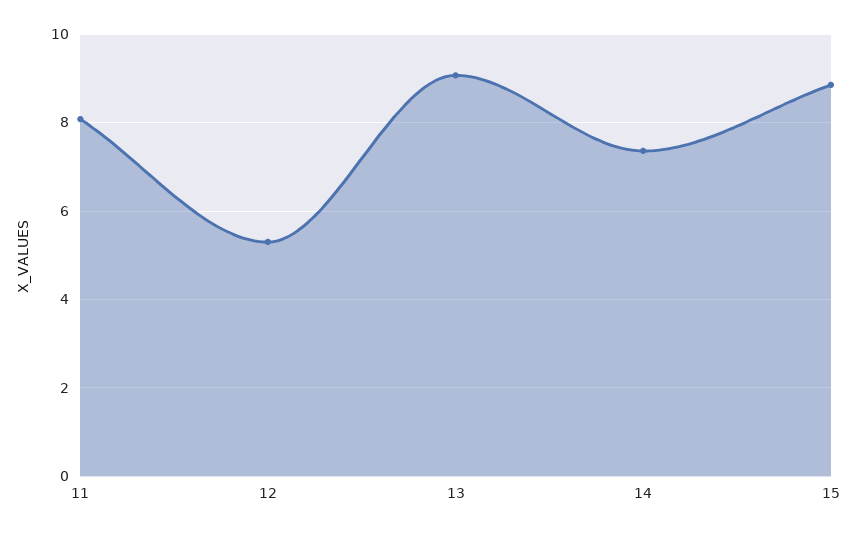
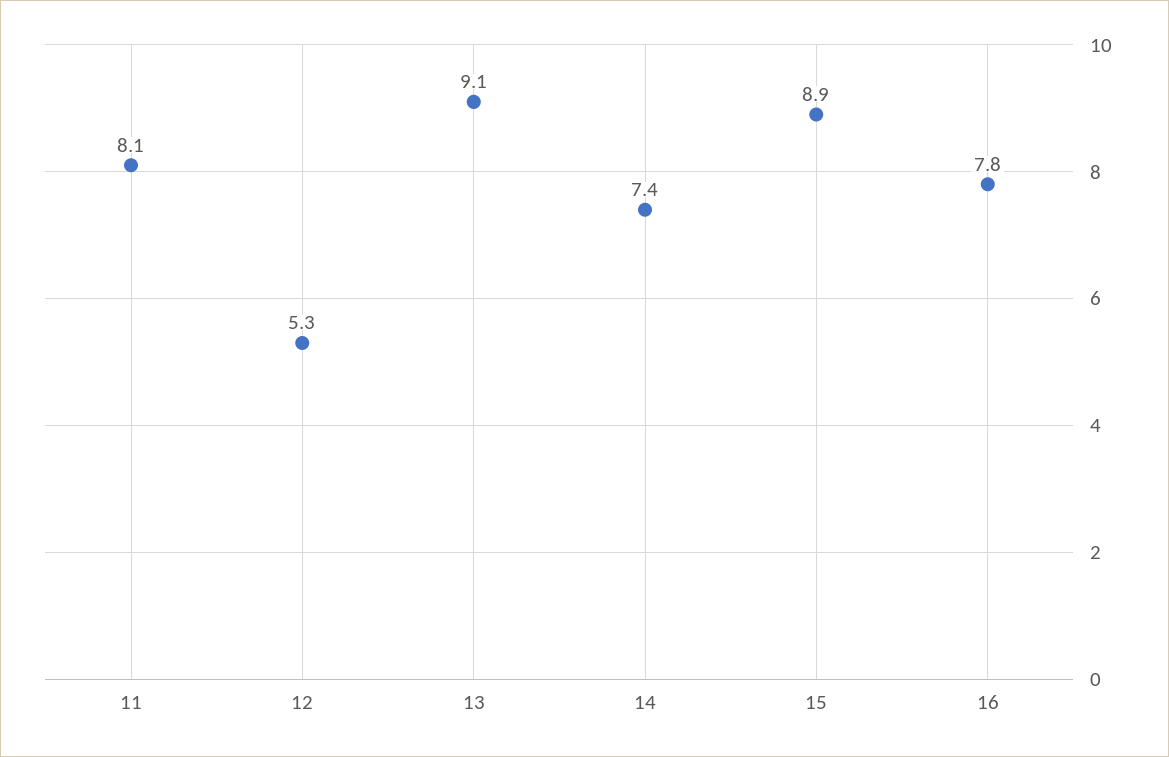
  {
    "11": 8.1,
    "12": 5.3,
    "13": 9.1,
    "14": 7.4,
-   "15": 8.9
+   "15": 8.9,
+   "16": 7.8
  }

